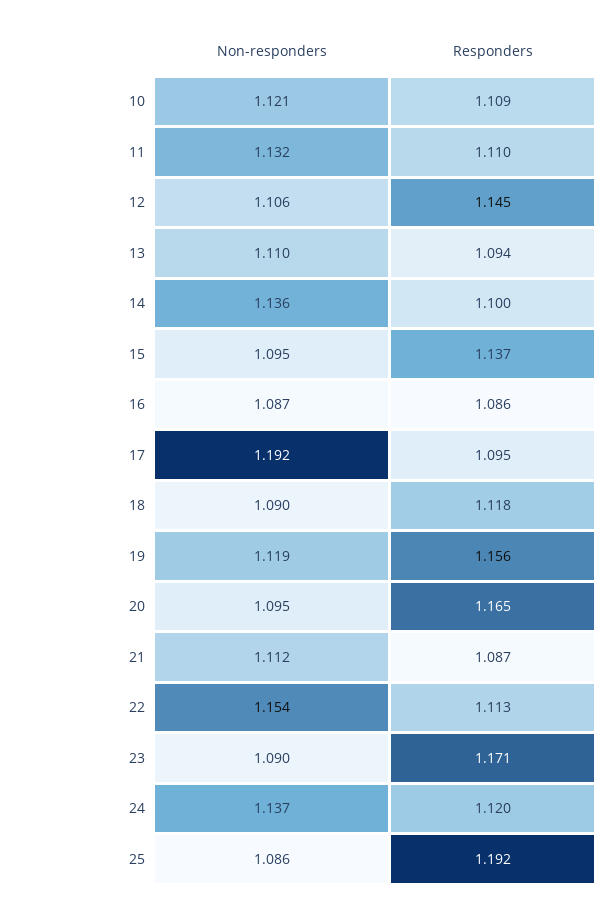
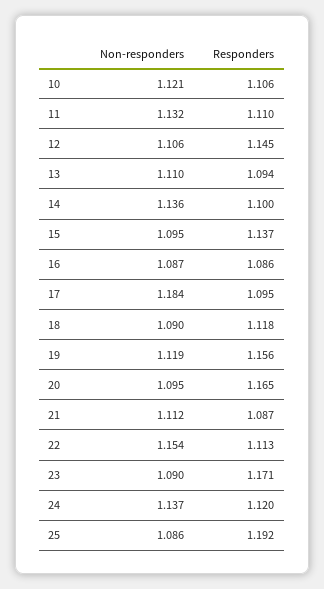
  {
    "Non-responders": {
      "10": 1.121,
      "11": 1.132,
      "12": 1.106,
      "13": 1.11,
      "14": 1.136,
      "15": 1.095,
      "16": 1.087,
-     "17": 1.192,
+     "17": 1.184,
      "18": 1.09,
      "19": 1.119,
      "20": 1.095,
      "21": 1.112,
      "22": 1.154,
      "23": 1.09,
      "24": 1.137,
      "25": 1.086
    },
    "Responders": {
-     "10": 1.109,
+     "10": 1.106,
      "11": 1.11,
      "12": 1.145,
      "13": 1.094,
      "14": 1.1,
      "15": 1.137,
      "16": 1.086,
      "17": 1.095,
      "18": 1.118,
      "19": 1.156,
      "20": 1.165,
      "21": 1.087,
      "22": 1.113,
      "23": 1.171,
      "24": 1.12,
      "25": 1.192
    }
  }

